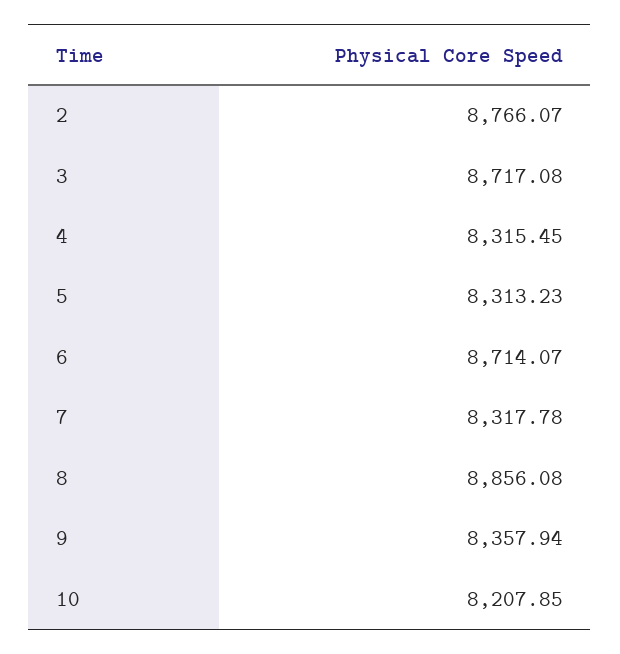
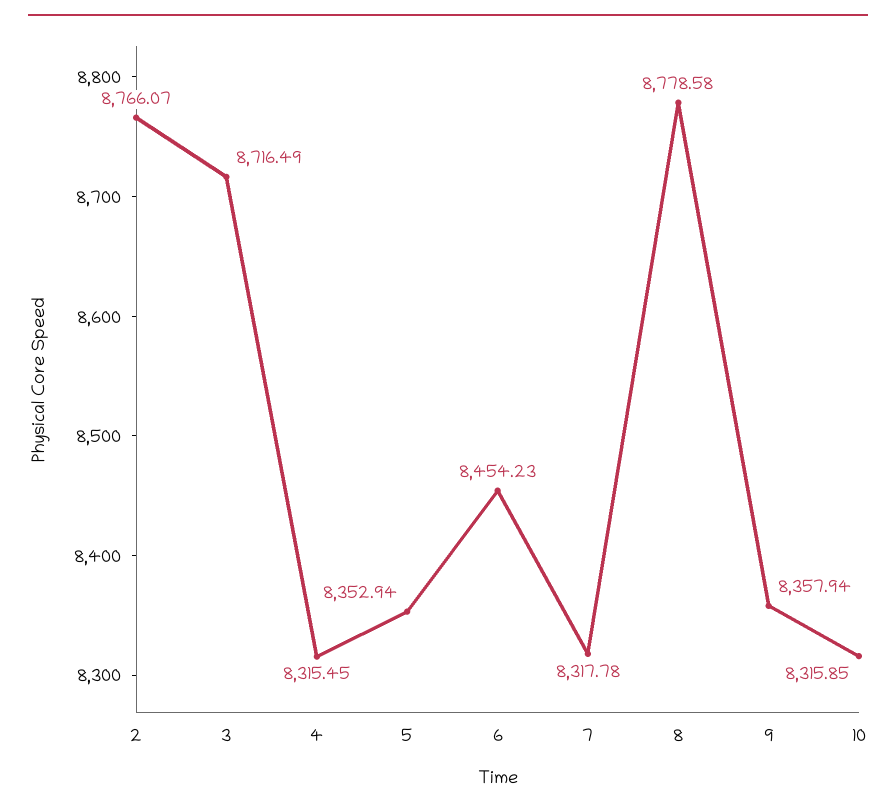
  {
    "2": 8766.07,
-   "3": 8717.08,
+   "3": 8716.49,
    "4": 8315.45,
-   "5": 8313.23,
+   "5": 8352.94,
-   "6": 8714.07,
+   "6": 8454.23,
    "7": 8317.78,
-   "8": 8856.08,
+   "8": 8778.58,
    "9": 8357.94,
-   "10": 8207.85
+   "10": 8315.85
  }

